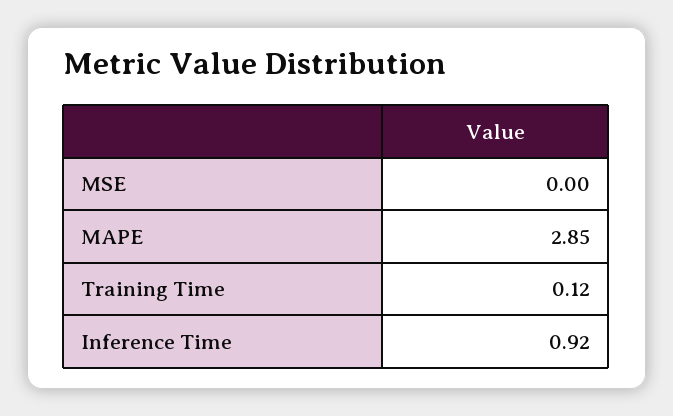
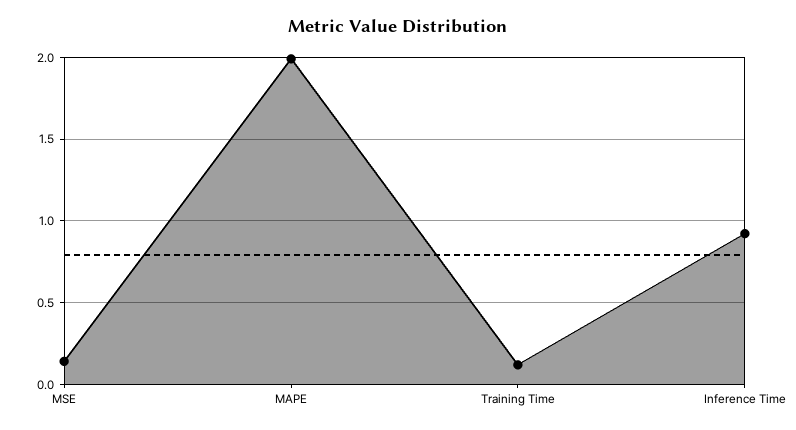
  {
-   "MSE": 0,
+   "MSE": 0.15,
-   "MAPE": 2.85,
+   "MAPE": 2,
    "Training Time": 0.12,
    "Inference Time": 0.92
  }

